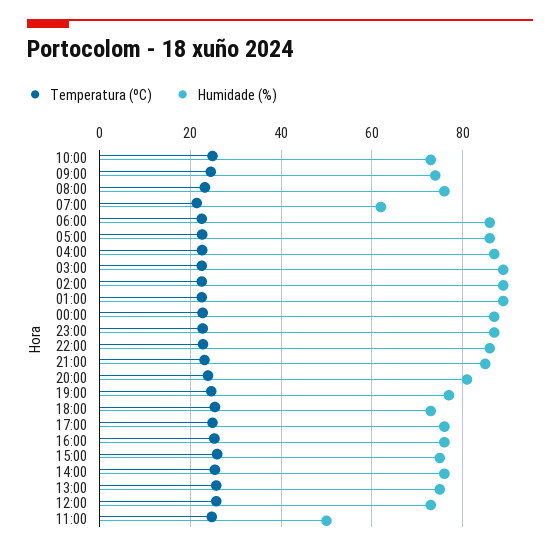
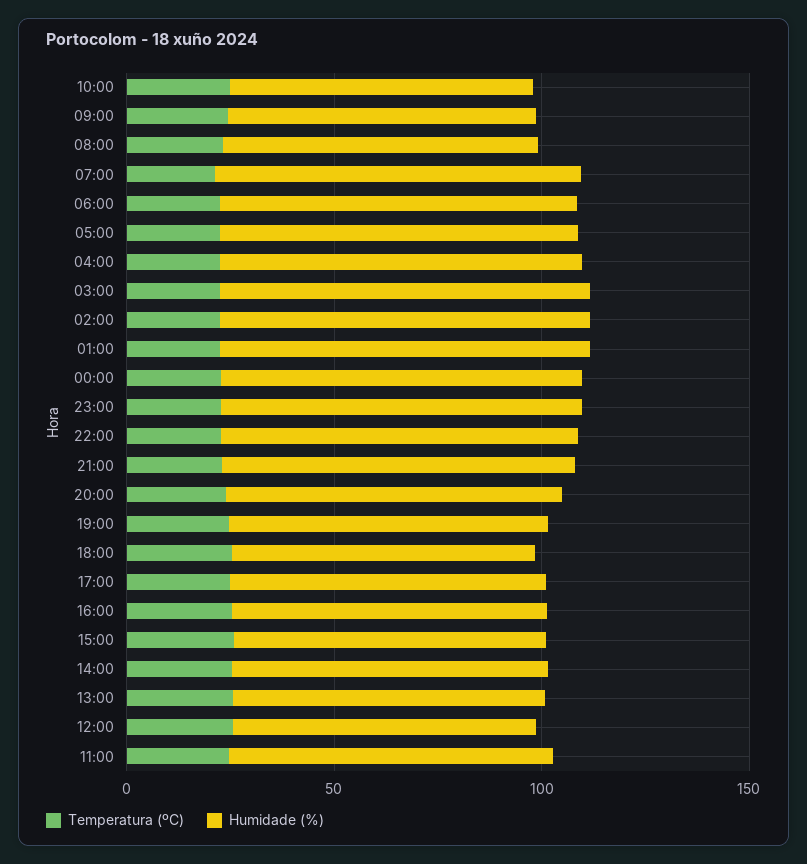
  {
    "Temperatura (ºC)": {
      "10:00": 24,
      "09:00": 24,
      "08:00": 24,
      "07:00": 22,
      "06:00": 22,
      "05:00": 22,
      "04:00": 22,
      "03:00": 22,
      "02:00": 22,
      "01:00": 22,
      "00:00": 22,
      "23:00": 22,
      "22:00": 22,
      "21:00": 24,
      "20:00": 24,
      "19:00": 24,
      "18:00": 26,
      "17:00": 24,
      "16:00": 26,
      "15:00": 26,
      "14:00": 26,
      "13:00": 26,
      "12:00": 26,
      "11:00": 24
    },
    "Humidade (%)": {
      "10:00": 74,
      "09:00": 74,
      "08:00": 76,
-     "07:00": 62,
+     "07:00": 90,
      "06:00": 86,
      "05:00": 86,
      "04:00": 88,
      "03:00": 90,
      "02:00": 90,
      "01:00": 90,
      "00:00": 88,
      "23:00": 88,
      "22:00": 86,
      "21:00": 86,
      "20:00": 82,
      "19:00": 78,
      "18:00": 74,
      "17:00": 76,
      "16:00": 76,
      "15:00": 76,
      "14:00": 76,
      "13:00": 76,
      "12:00": 74,
-     "11:00": 50
+     "11:00": 80
    }
  }

